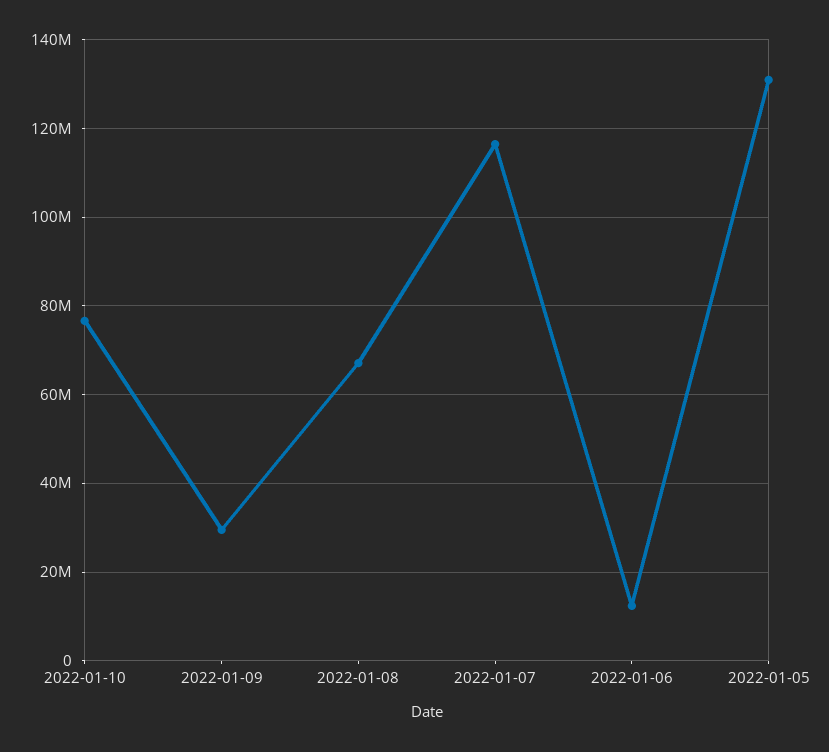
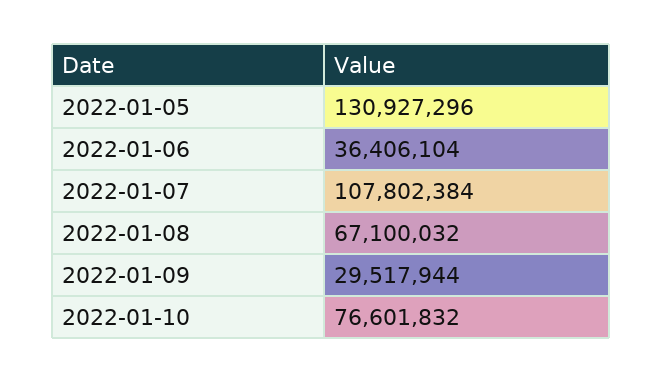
  {
    "2022-01-10": 76601832,
    "2022-01-09": 29517944,
    "2022-01-08": 67100032,
-   "2022-01-07": 116000000,
+   "2022-01-07": 107802384,
-   "2022-01-06": 12000000,
+   "2022-01-06": 36406104,
    "2022-01-05": 130927296
  }

